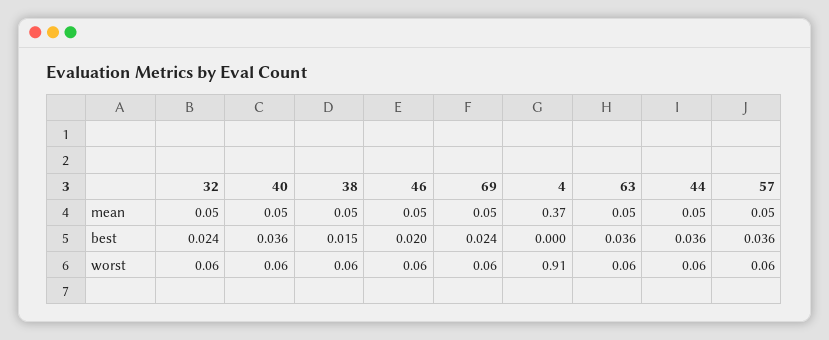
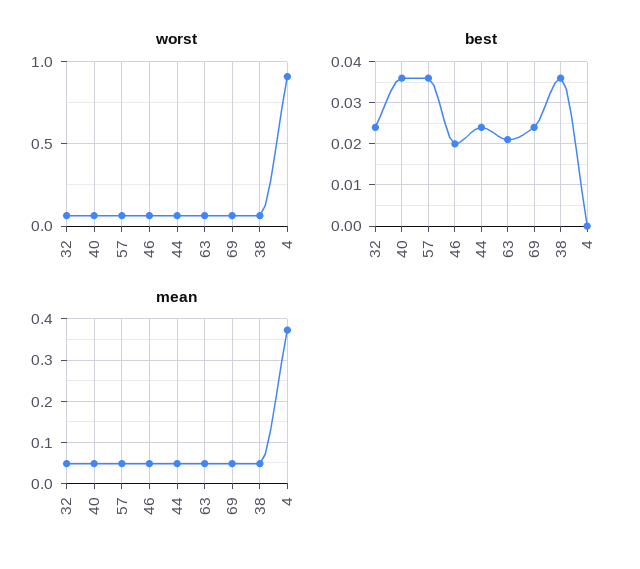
  {
    "mean": {
      "32": 0.05,
      "40": 0.05,
      "38": 0.05,
      "46": 0.05,
      "69": 0.05,
      "4": 0.37,
      "63": 0.05,
      "44": 0.05,
      "57": 0.05
    },
    "best": {
      "32": 0.024,
      "40": 0.036,
-     "38": 0.015,
+     "38": 0.035,
      "46": 0.02,
      "69": 0.024,
      "4": 0,
-     "63": 0.036,
+     "63": 0.02,
-     "44": 0.036,
+     "44": 0.025,
      "57": 0.036
    },
    "worst": {
      "32": 0.06,
      "40": 0.06,
      "38": 0.06,
      "46": 0.06,
      "69": 0.06,
      "4": 0.91,
      "63": 0.06,
      "44": 0.06,
      "57": 0.06
    }
  }

